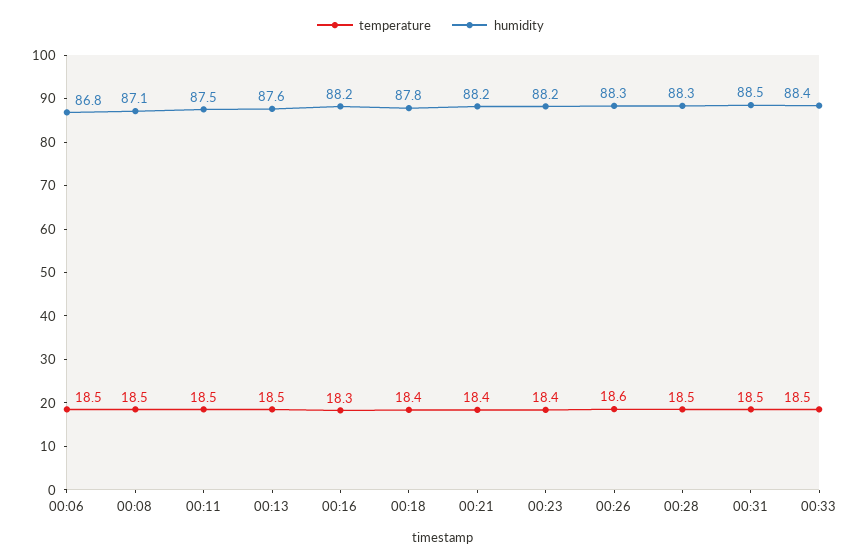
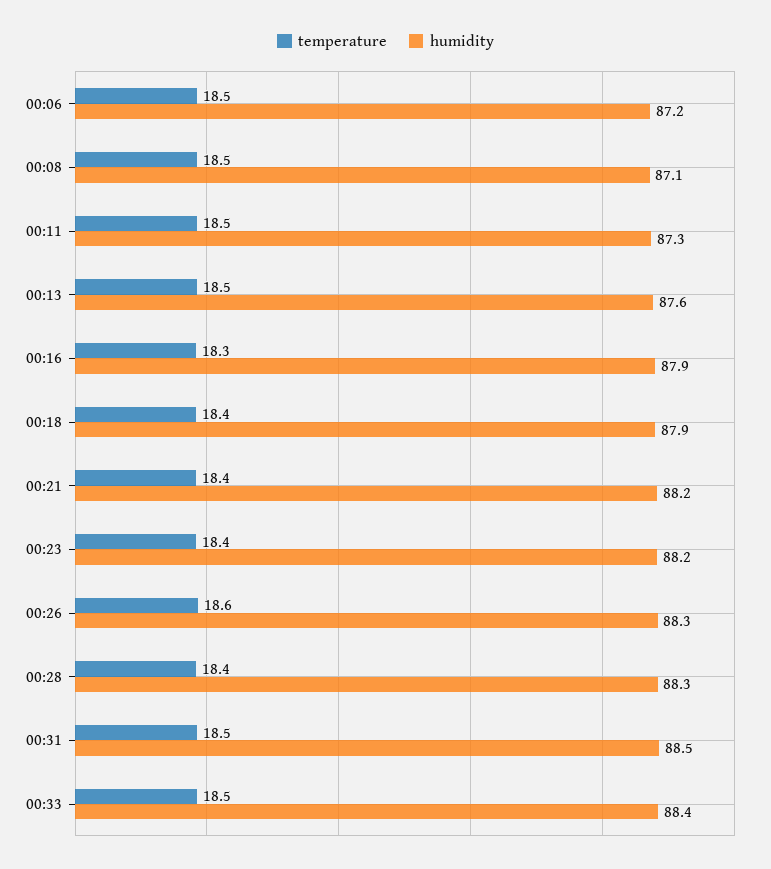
  {
    "temperature": {
      "00:06": 18.5,
      "00:08": 18.5,
      "00:11": 18.5,
      "00:13": 18.5,
      "00:16": 18.3,
      "00:18": 18.4,
      "00:21": 18.4,
      "00:23": 18.4,
      "00:26": 18.6,
-     "00:28": 18.5,
+     "00:28": 18.4,
      "00:31": 18.5,
      "00:33": 18.5
    },
    "humidity": {
-     "00:06": 86.8,
+     "00:06": 87.2,
      "00:08": 87.1,
-     "00:11": 87.5,
+     "00:11": 87.3,
      "00:13": 87.6,
-     "00:16": 88.2,
+     "00:16": 87.9,
-     "00:18": 87.8,
+     "00:18": 87.9,
      "00:21": 88.2,
      "00:23": 88.2,
      "00:26": 88.3,
      "00:28": 88.3,
      "00:31": 88.5,
      "00:33": 88.4
    }
  }

